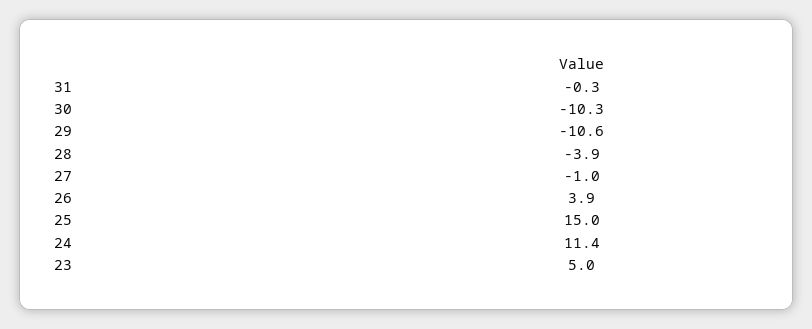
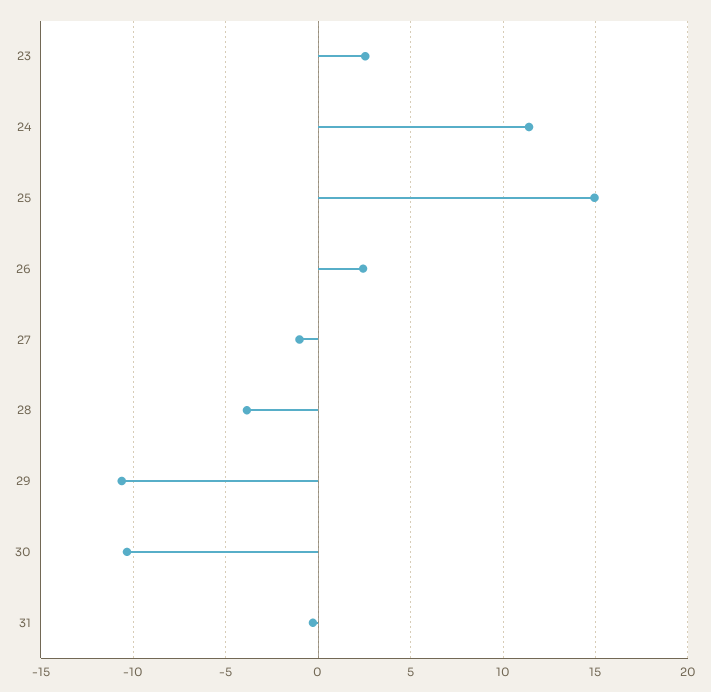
  {
    "31": -0.3,
    "30": -10.3,
    "29": -10.6,
    "28": -3.9,
    "27": -1,
-   "26": 3.9,
+   "26": 2.5,
    "25": 15,
    "24": 11.4,
-   "23": 5
+   "23": 2.5
  }

